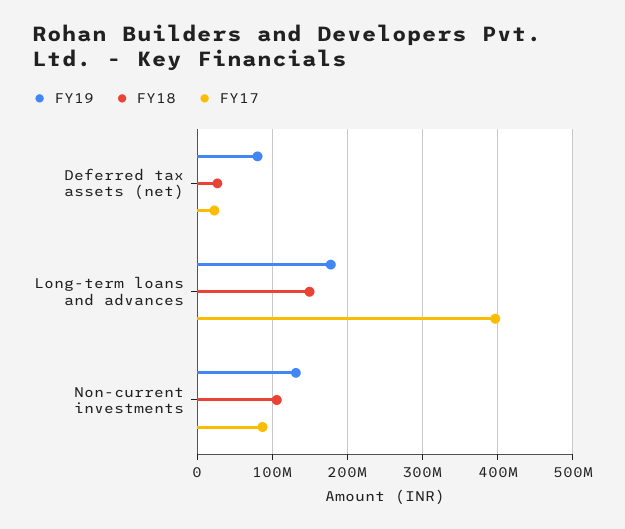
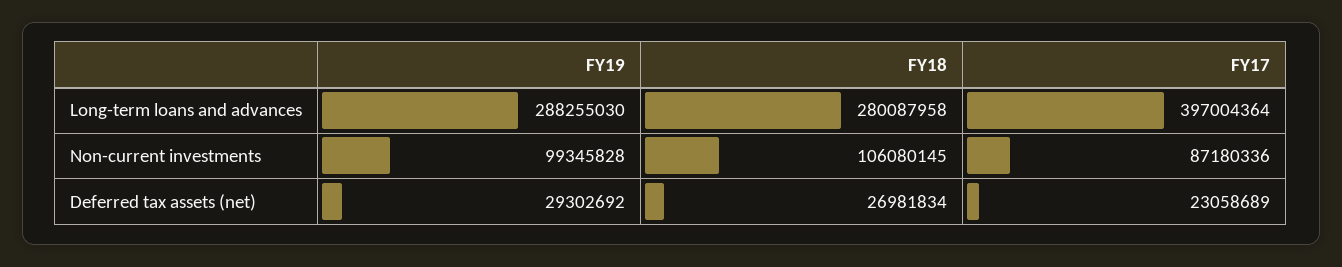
  {
    "FY19": {
-     "Deferred tax assets (net)": 80000000,
+     "Deferred tax assets (net)": 29302692,
-     "Long-term loans and advances": 180000000,
+     "Long-term loans and advances": 288255030,
-     "Non-current investments": 130000000
+     "Non-current investments": 99345828
    },
    "FY18": {
      "Deferred tax assets (net)": 26981834,
-     "Long-term loans and advances": 150000000,
+     "Long-term loans and advances": 280087958,
      "Non-current investments": 106080145
    },
    "FY17": {
      "Deferred tax assets (net)": 23058689,
      "Long-term loans and advances": 397004364,
      "Non-current investments": 87180336
    }
  }

